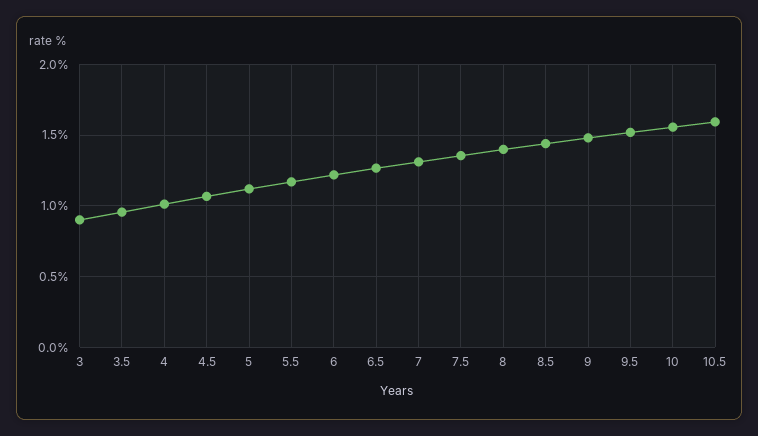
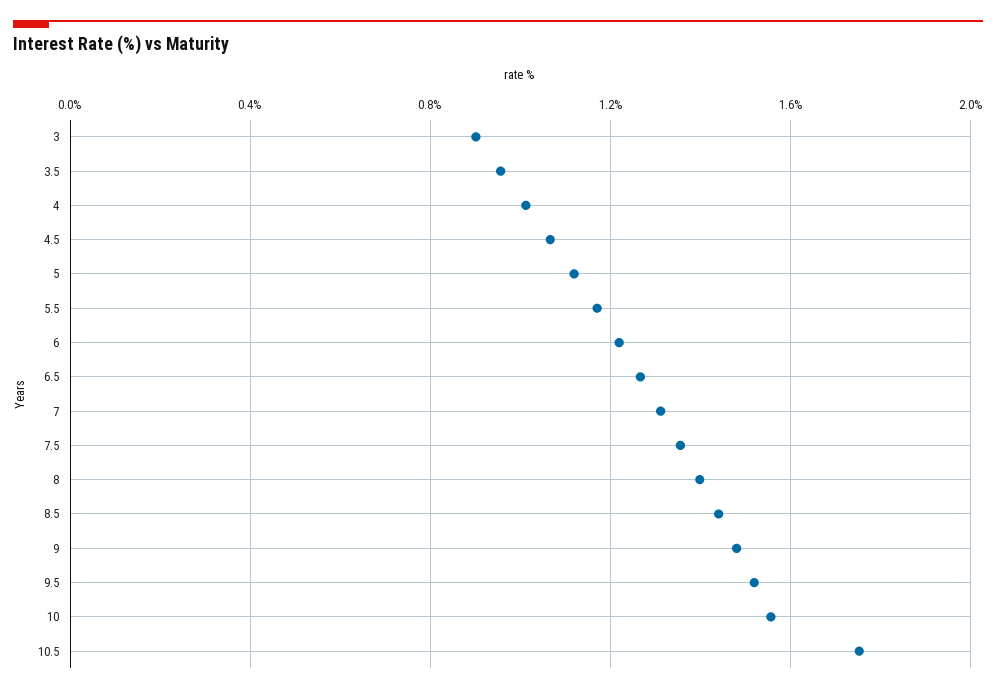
  {
    "3": 0.9,
    "3.5": 0.95,
    "4": 1,
    "4.5": 1.05,
    "5": 1.1,
    "5.5": 1.15,
    "6": 1.2,
    "6.5": 1.25,
    "7": 1.3,
    "7.5": 1.35,
    "8": 1.4,
    "8.5": 1.45,
    "9": 1.5,
    "9.5": 1.5,
    "10": 1.55,
-   "10.5": 1.6
+   "10.5": 1.75
  }

